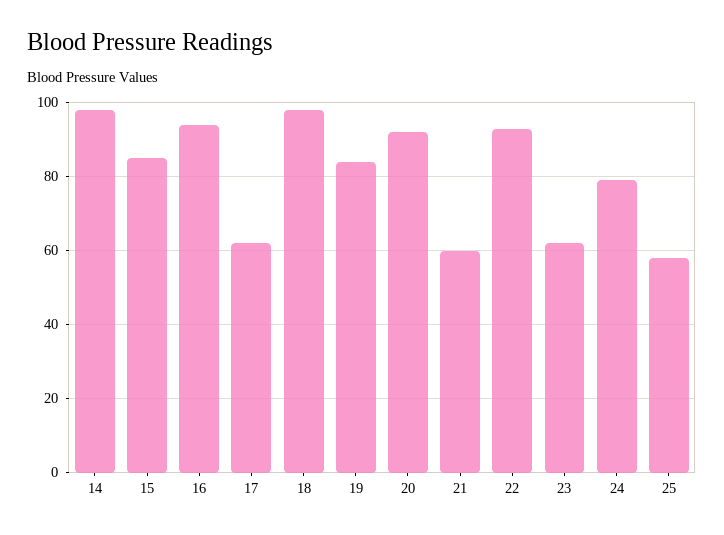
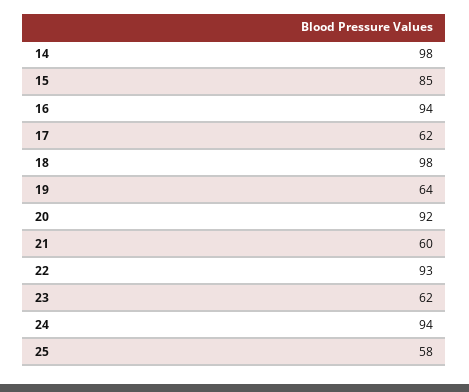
  {
    "14": 98,
    "15": 85,
    "16": 94,
    "17": 62,
    "18": 98,
-   "19": 85,
+   "19": 64,
    "20": 92,
    "21": 60,
    "22": 93,
    "23": 62,
-   "24": 80,
+   "24": 94,
    "25": 58
  }

